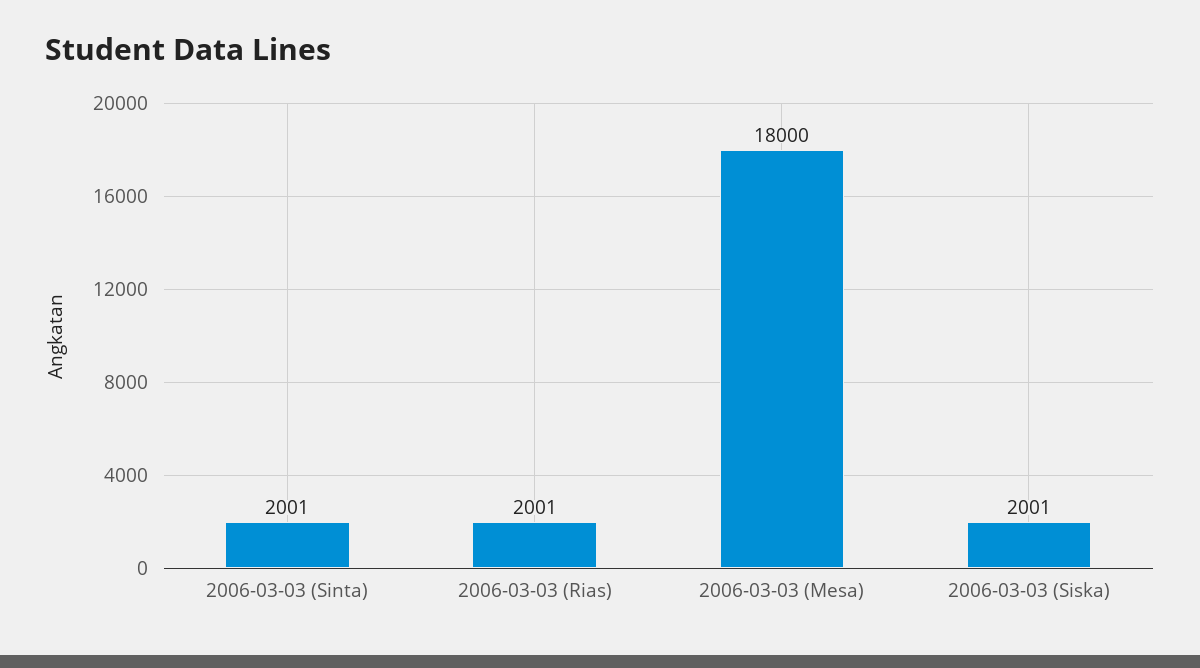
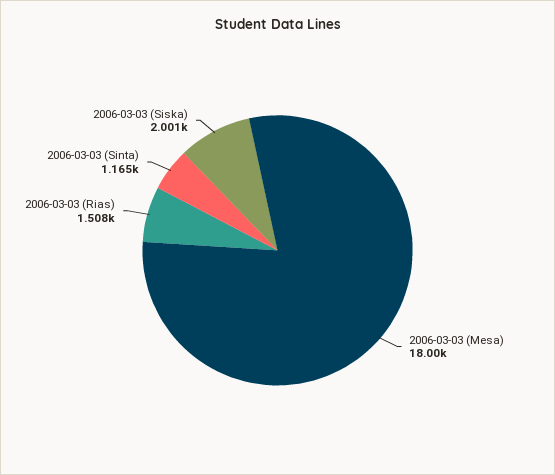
  {
-   "2006-03-03 (Sinta)": 2001,
+   "2006-03-03 (Sinta)": 1165,
-   "2006-03-03 (Rias)": 2001,
+   "2006-03-03 (Rias)": 1508,
    "2006-03-03 (Mesa)": 18000,
    "2006-03-03 (Siska)": 2001
  }

